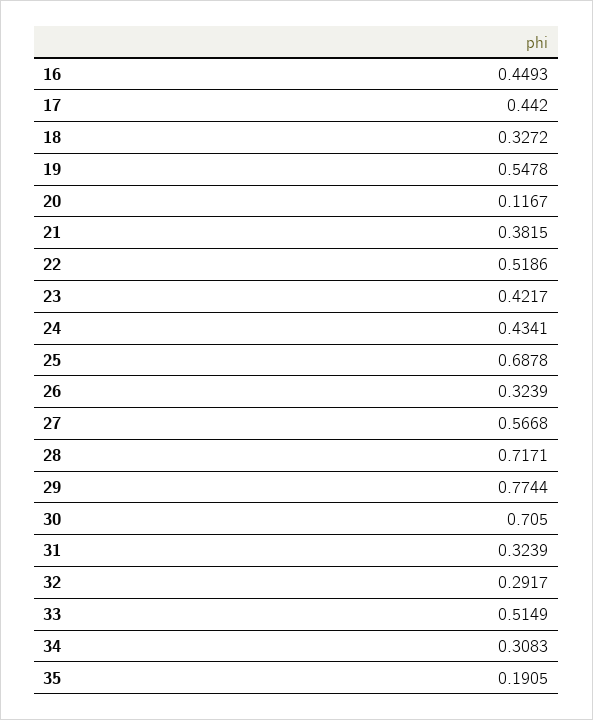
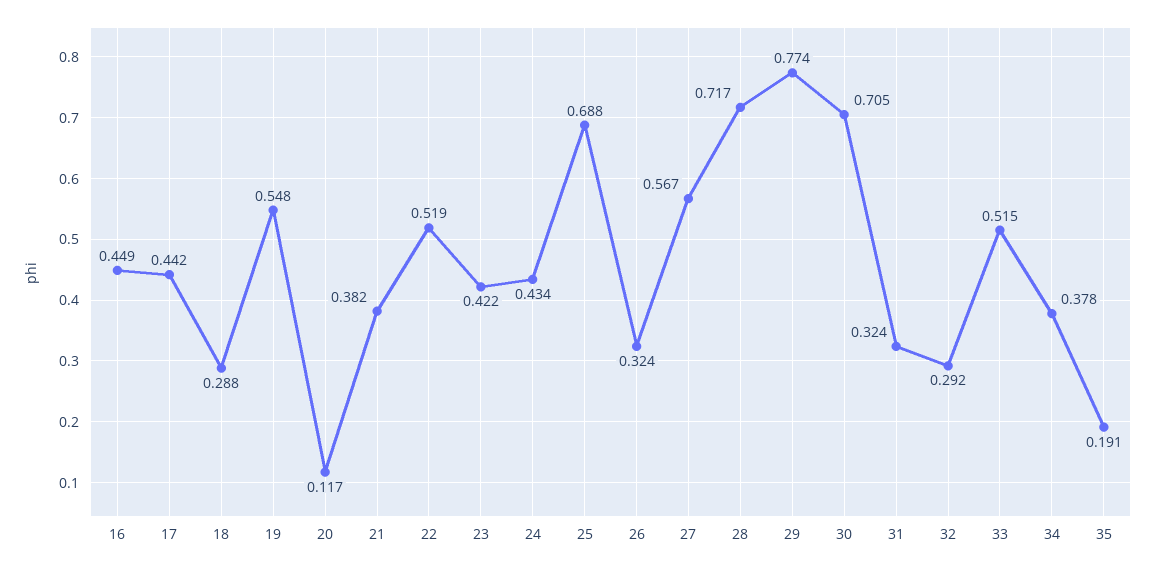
  {
    "16": 0.4493,
    "17": 0.442,
-   "18": 0.3272,
+   "18": 0.288,
    "19": 0.5478,
    "20": 0.1167,
    "21": 0.3815,
    "22": 0.5186,
    "23": 0.4217,
    "24": 0.4341,
    "25": 0.6878,
    "26": 0.3239,
    "27": 0.5668,
    "28": 0.7171,
    "29": 0.7744,
    "30": 0.705,
    "31": 0.3239,
    "32": 0.2917,
    "33": 0.5149,
-   "34": 0.3083,
+   "34": 0.378,
    "35": 0.1905
  }

